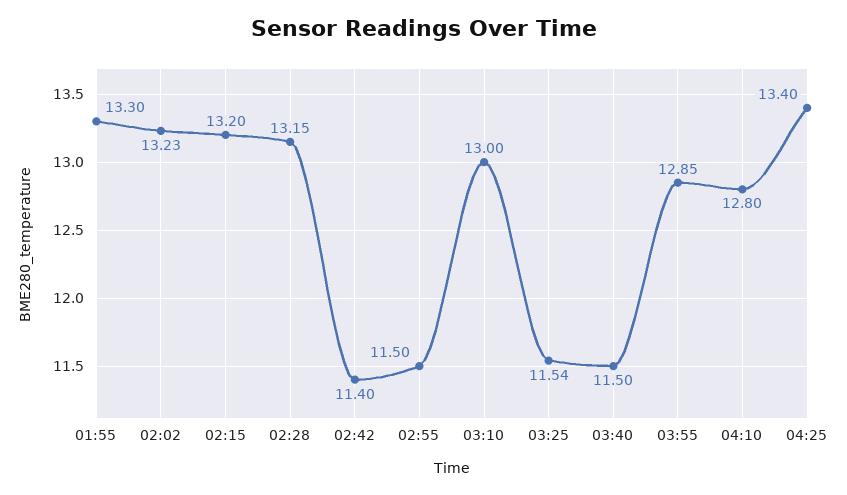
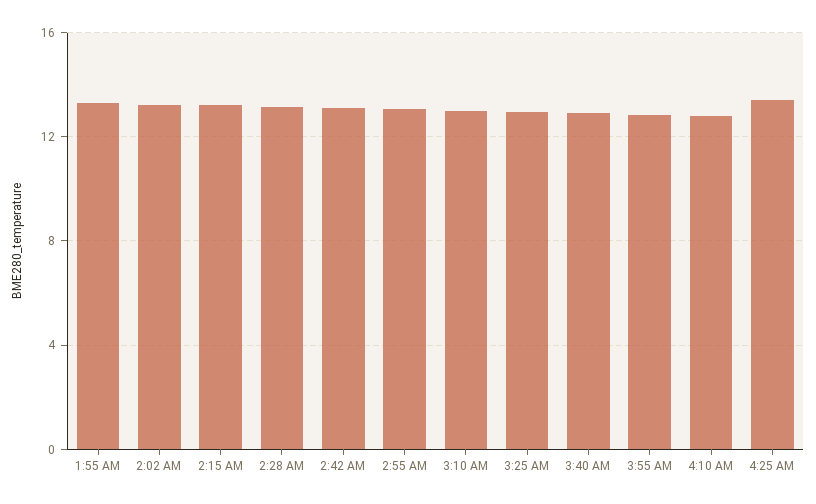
  {
    "01:55": 13.3,
    "02:02": 13.23,
    "02:15": 13.2,
    "02:28": 13.15,
-   "02:42": 11.4,
+   "02:42": 13,
-   "02:55": 11.5,
+   "02:55": 13,
    "03:10": 13,
-   "03:25": 11.54,
+   "03:25": 13,
-   "03:40": 11.5,
+   "03:40": 13,
    "03:55": 12.85,
    "04:10": 12.8,
    "04:25": 13.4
  }

